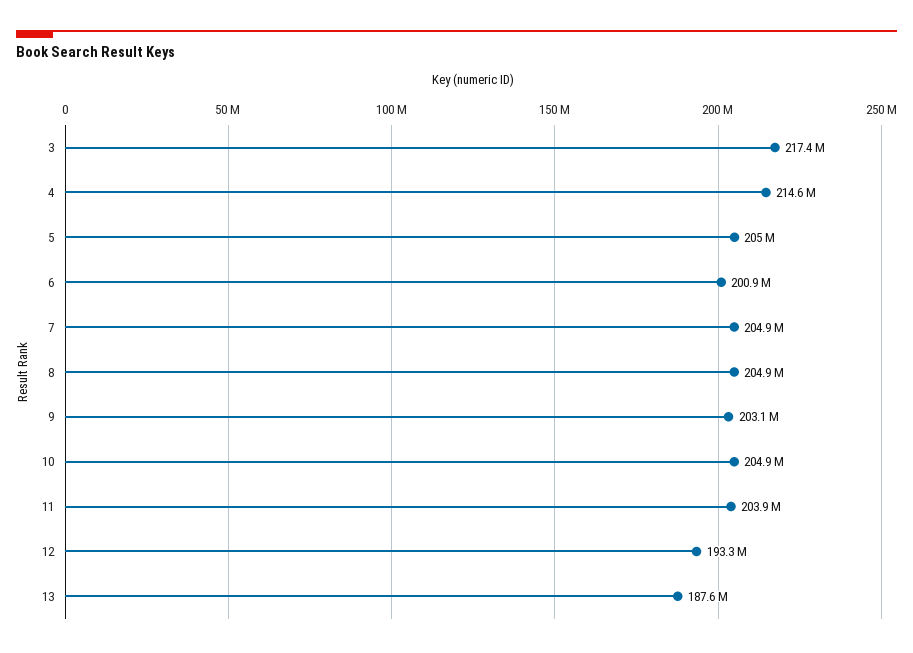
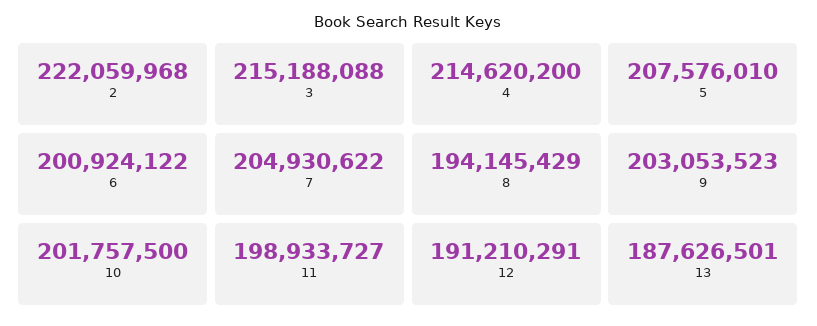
  {
-   "3": 217400000,
+   "3": 215188088,
    "4": 214620200,
-   "5": 205000000,
+   "5": 207576010,
    "6": 200924122,
    "7": 204930622,
-   "8": 204900000,
+   "8": 194145429,
    "9": 203053523,
-   "10": 204900000,
+   "10": 201757500,
-   "11": 203900000,
+   "11": 198933727,
-   "12": 193300000,
+   "12": 191210291,
-   "13": 187626501
+   "13": 187626501,
+   "2": 222059968
  }

